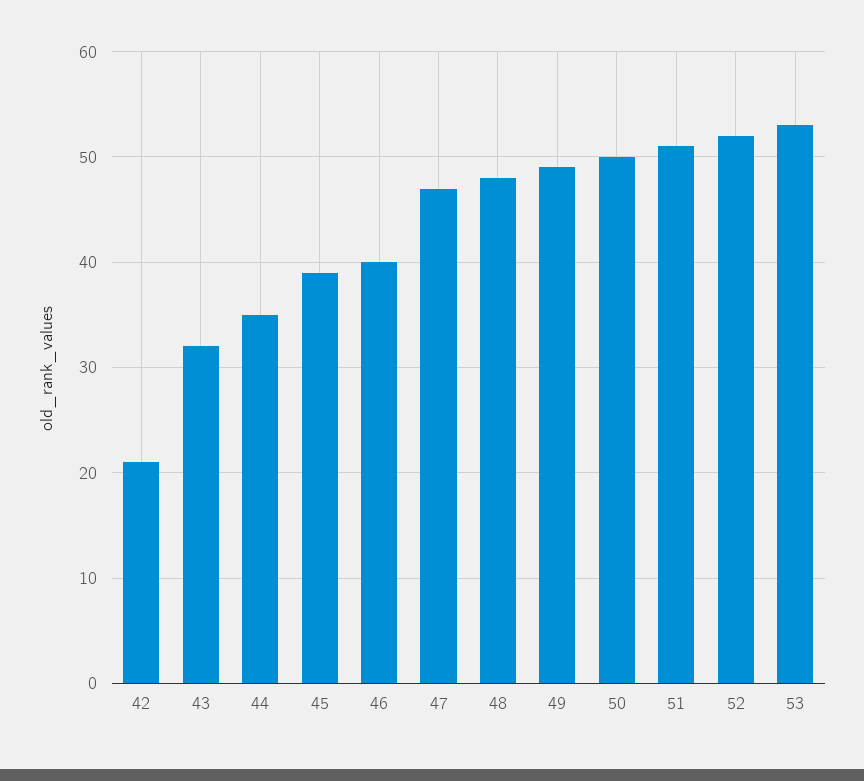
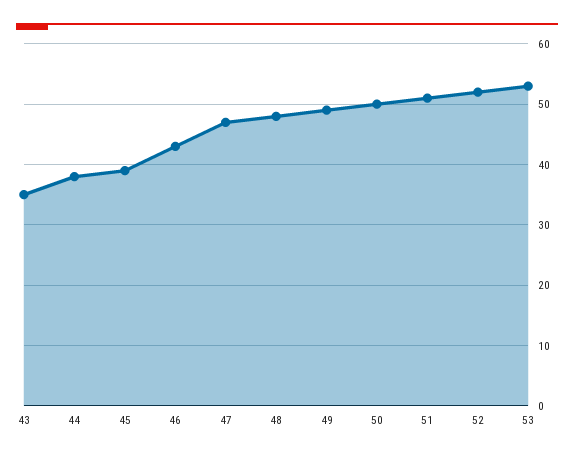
  {
-   "42": 21,
-   "43": 32,
+   "43": 35,
-   "44": 35,
+   "44": 38,
    "45": 39,
-   "46": 40,
+   "46": 43,
    "47": 47,
    "48": 48,
    "49": 49,
    "50": 50,
    "51": 51,
    "52": 52,
    "53": 53
  }

